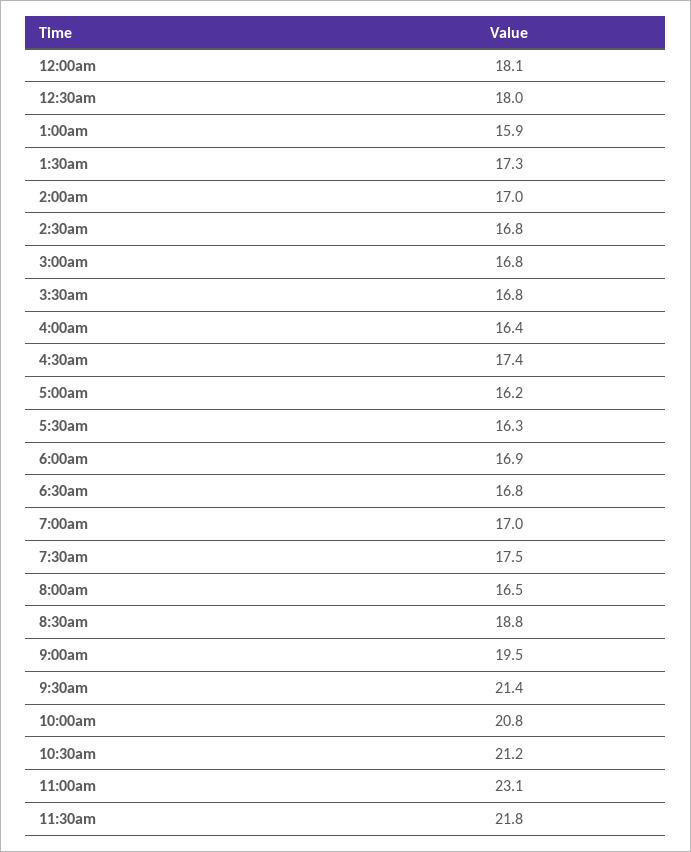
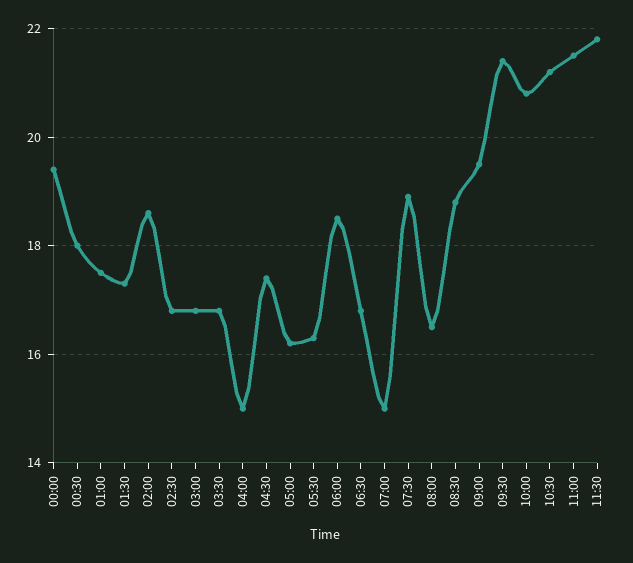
  {
-   "12:00am": 18.1,
+   "12:00am": 19.5,
    "12:30am": 18,
-   "1:00am": 15.9,
+   "1:00am": 17.5,
    "1:30am": 17.3,
-   "2:00am": 17,
+   "2:00am": 18.5,
    "2:30am": 16.8,
    "3:00am": 16.8,
    "3:30am": 16.8,
-   "4:00am": 16.4,
+   "4:00am": 15,
    "4:30am": 17.4,
    "5:00am": 16.2,
    "5:30am": 16.3,
-   "6:00am": 16.9,
+   "6:00am": 18.5,
    "6:30am": 16.8,
-   "7:00am": 17,
+   "7:00am": 15,
-   "7:30am": 17.5,
+   "7:30am": 19,
    "8:00am": 16.5,
    "8:30am": 18.8,
    "9:00am": 19.5,
    "9:30am": 21.4,
    "10:00am": 20.8,
    "10:30am": 21.2,
-   "11:00am": 23.1,
+   "11:00am": 21.5,
    "11:30am": 21.8
  }

